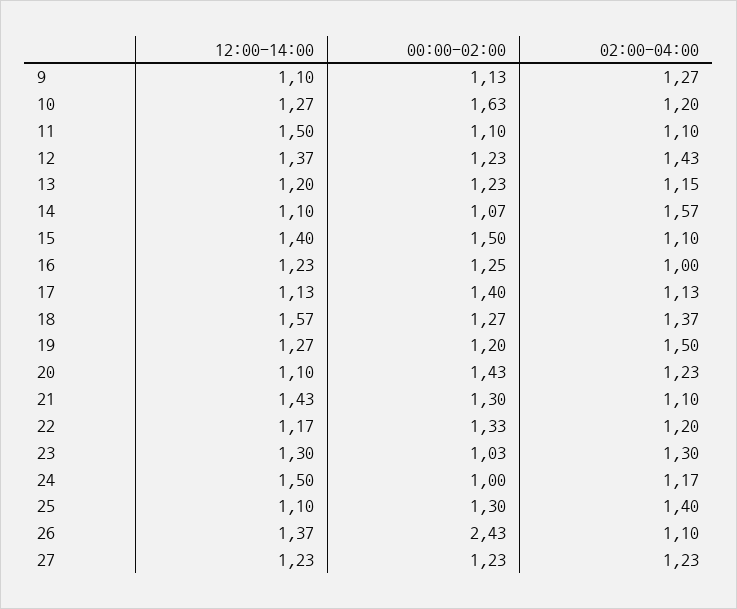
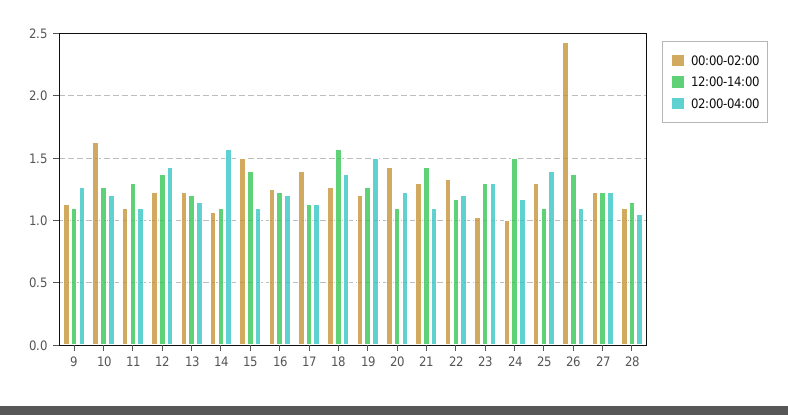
  {
    "12:00-14:00": {
      "9": 1.1,
      "10": 1.27,
-     "11": 1.5,
+     "11": 1.3,
      "12": 1.37,
      "13": 1.2,
      "14": 1.1,
      "15": 1.4,
      "16": 1.23,
      "17": 1.13,
      "18": 1.57,
      "19": 1.27,
      "20": 1.1,
      "21": 1.43,
      "22": 1.17,
      "23": 1.3,
      "24": 1.5,
      "25": 1.1,
      "26": 1.37,
-     "27": 1.23
+     "27": 1.23,
+     "28": 1.15
    },
    "00:00-02:00": {
      "9": 1.13,
      "10": 1.63,
      "11": 1.1,
      "12": 1.23,
      "13": 1.23,
      "14": 1.07,
      "15": 1.5,
      "16": 1.25,
      "17": 1.4,
      "18": 1.27,
      "19": 1.2,
      "20": 1.43,
      "21": 1.3,
      "22": 1.33,
      "23": 1.03,
      "24": 1,
      "25": 1.3,
      "26": 2.43,
-     "27": 1.23
+     "27": 1.23,
+     "28": 1.1
    },
    "02:00-04:00": {
      "9": 1.27,
      "10": 1.2,
      "11": 1.1,
      "12": 1.43,
      "13": 1.15,
      "14": 1.57,
      "15": 1.1,
-     "16": 1,
+     "16": 1.2,
      "17": 1.13,
      "18": 1.37,
      "19": 1.5,
      "20": 1.23,
      "21": 1.1,
      "22": 1.2,
      "23": 1.3,
      "24": 1.17,
      "25": 1.4,
      "26": 1.1,
-     "27": 1.23
+     "27": 1.23,
+     "28": 1.05
    }
  }

